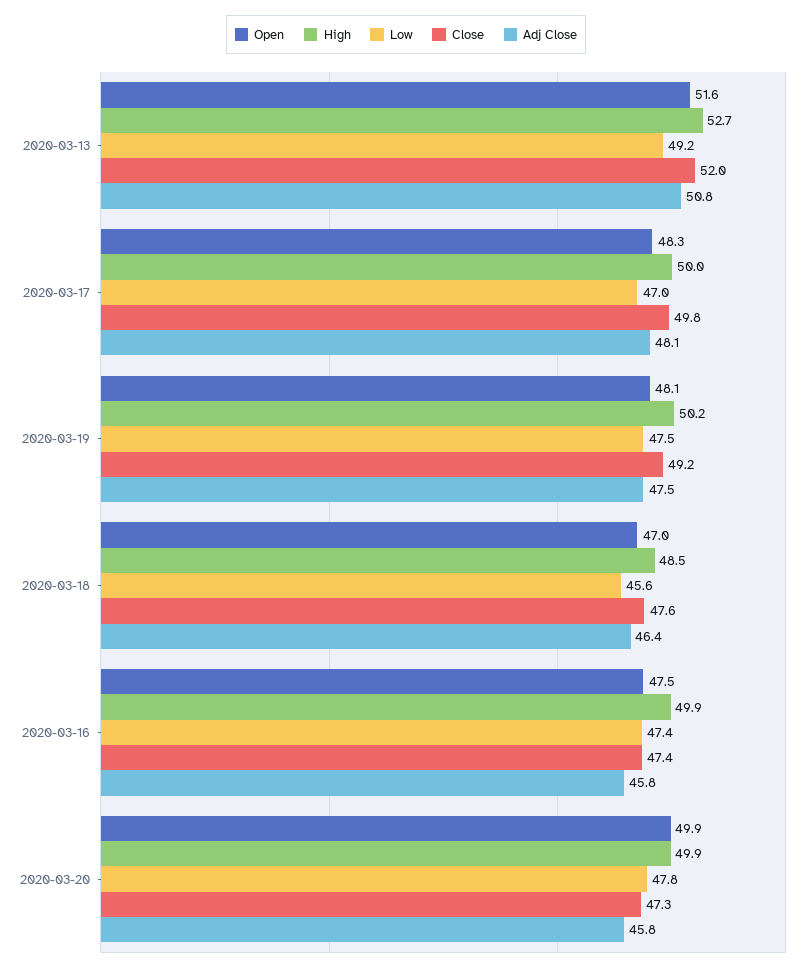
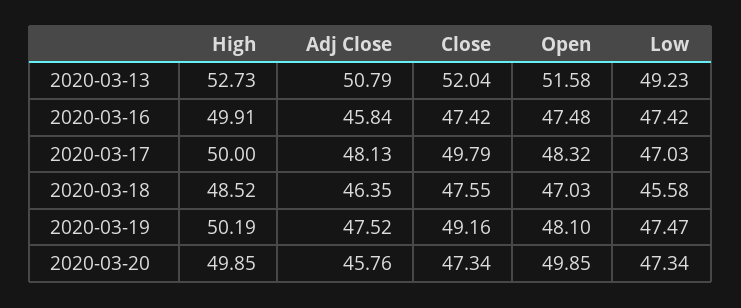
  {
    "Open": {
      "2020-03-13": 51.58,
      "2020-03-17": 48.32,
      "2020-03-19": 48.1,
      "2020-03-18": 47.03,
      "2020-03-16": 47.48,
      "2020-03-20": 49.85
    },
    "High": {
      "2020-03-13": 52.73,
      "2020-03-17": 50,
      "2020-03-19": 50.19,
      "2020-03-18": 48.52,
      "2020-03-16": 49.91,
      "2020-03-20": 49.85
    },
    "Low": {
      "2020-03-13": 49.23,
      "2020-03-17": 47.03,
      "2020-03-19": 47.47,
      "2020-03-18": 45.58,
      "2020-03-16": 47.42,
-     "2020-03-20": 47.8
+     "2020-03-20": 47.34
    },
    "Close": {
      "2020-03-13": 52.04,
      "2020-03-17": 49.79,
      "2020-03-19": 49.16,
      "2020-03-18": 47.55,
      "2020-03-16": 47.42,
      "2020-03-20": 47.34
    },
    "Adj Close": {
      "2020-03-13": 50.79,
      "2020-03-17": 48.13,
      "2020-03-19": 47.52,
      "2020-03-18": 46.35,
      "2020-03-16": 45.84,
      "2020-03-20": 45.76
    }
  }

